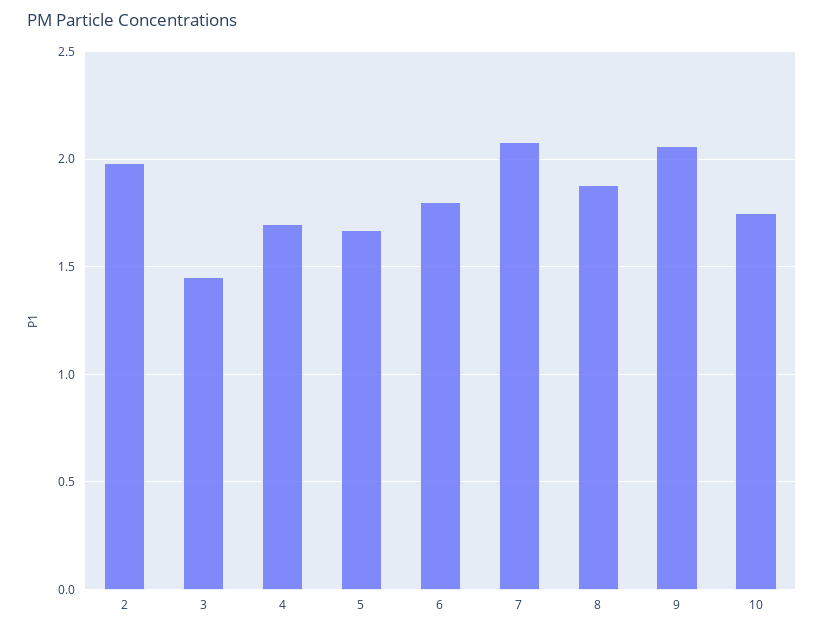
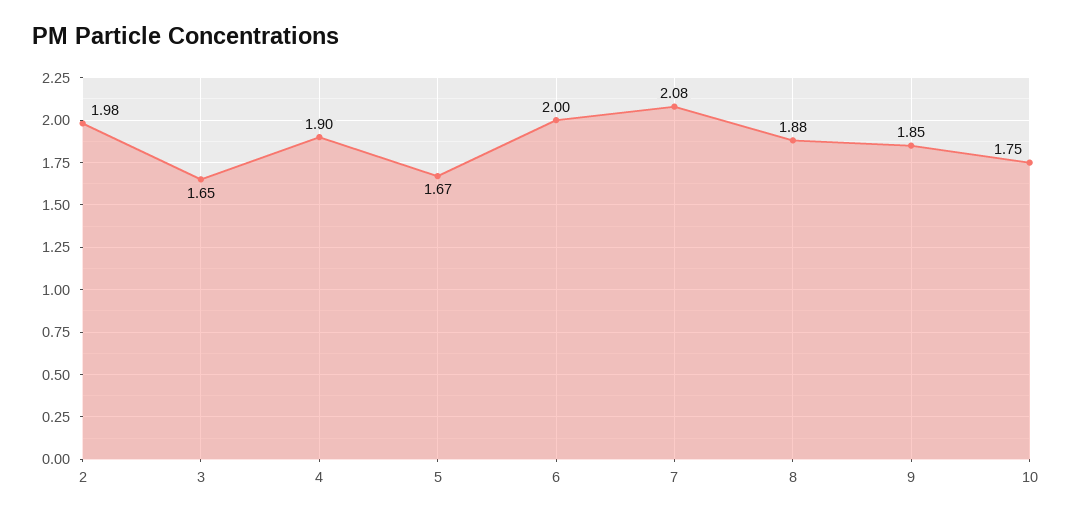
  {
    "2": 1.98,
-   "3": 1.45,
+   "3": 1.65,
-   "4": 1.7,
+   "4": 1.9,
    "5": 1.67,
-   "6": 1.8,
+   "6": 2,
    "7": 2.08,
    "8": 1.88,
-   "9": 2.05,
+   "9": 1.85,
    "10": 1.75
  }

